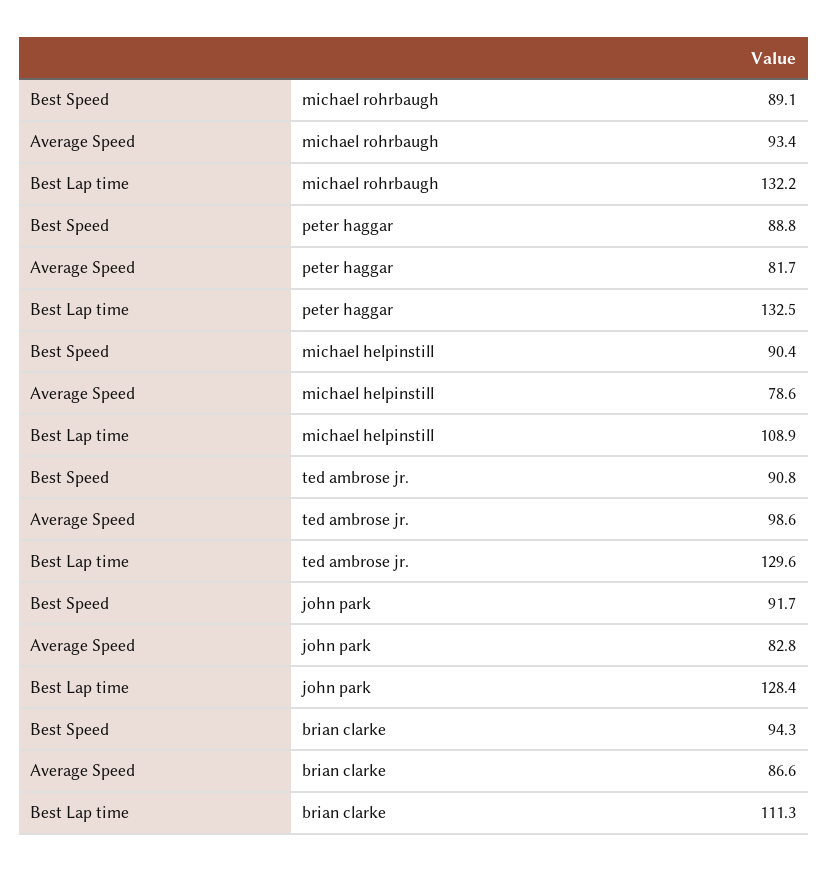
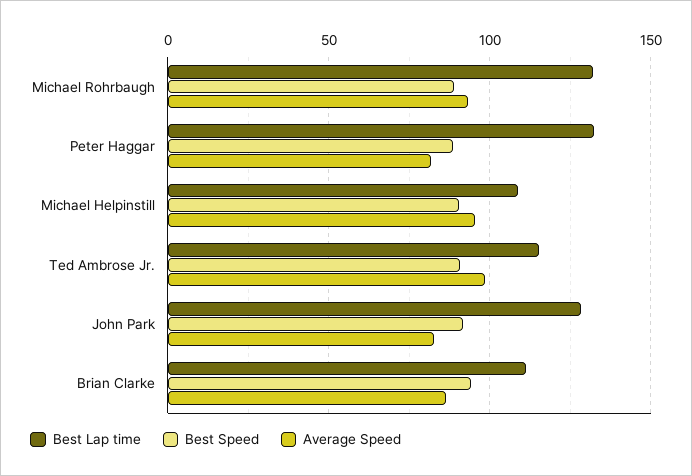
  {
    "Best Speed": {
      "michael rohrbaugh": 89.1,
      "peter haggar": 88.8,
      "michael helpinstill": 90.4,
      "ted ambrose jr.": 90.8,
      "john park": 91.7,
      "brian clarke": 94.3
    },
    "Average Speed": {
      "michael rohrbaugh": 93.4,
      "peter haggar": 81.7,
-     "michael helpinstill": 78.6,
+     "michael helpinstill": 95,
      "ted ambrose jr.": 98.6,
      "john park": 82.8,
      "brian clarke": 86.6
    },
    "Best Lap time": {
      "michael rohrbaugh": 132.2,
      "peter haggar": 132.5,
      "michael helpinstill": 108.9,
-     "ted ambrose jr.": 129.6,
+     "ted ambrose jr.": 115,
      "john park": 128.4,
      "brian clarke": 111.3
    }
  }

